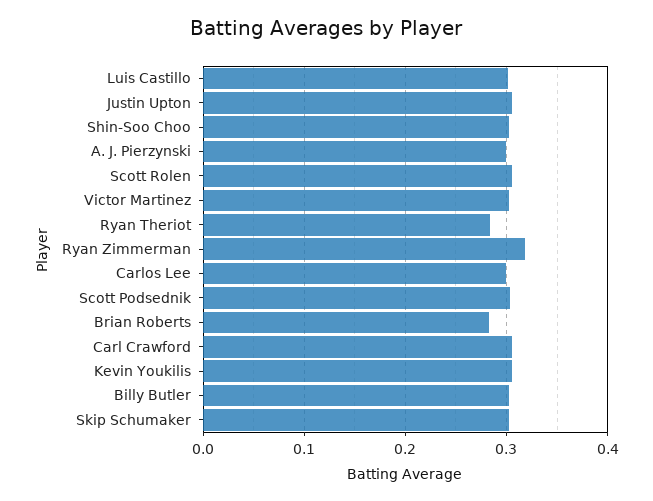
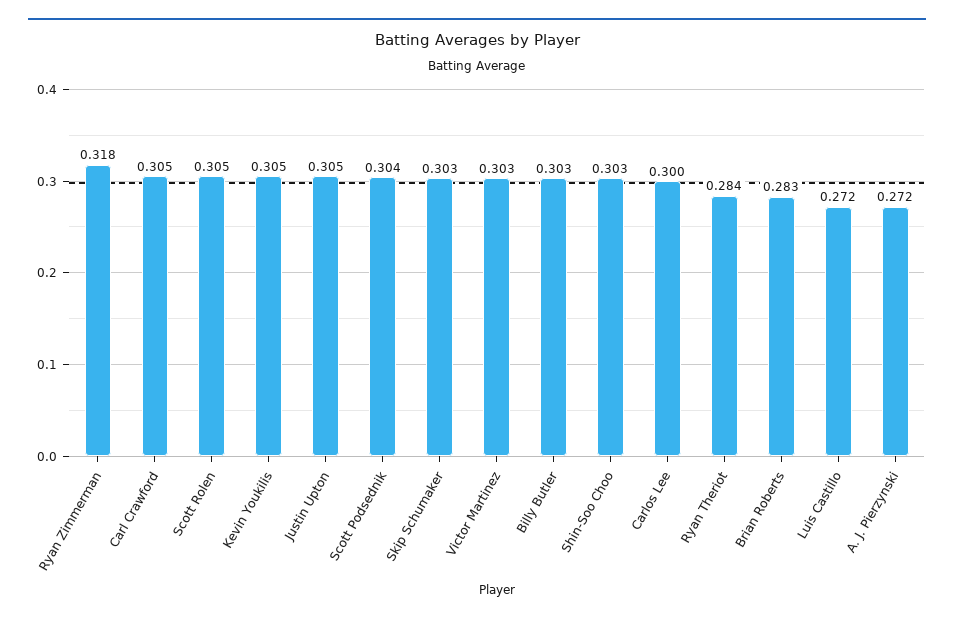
  {
-   "Luis Castillo": 0.3,
+   "Luis Castillo": 0.272,
    "Justin Upton": 0.305,
    "Shin-Soo Choo": 0.303,
-   "A. J. Pierzynski": 0.3,
+   "A. J. Pierzynski": 0.272,
    "Scott Rolen": 0.305,
    "Victor Martinez": 0.303,
    "Ryan Theriot": 0.284,
    "Ryan Zimmerman": 0.318,
    "Carlos Lee": 0.3,
    "Scott Podsednik": 0.304,
    "Brian Roberts": 0.283,
    "Carl Crawford": 0.305,
    "Kevin Youkilis": 0.305,
    "Billy Butler": 0.303,
    "Skip Schumaker": 0.303
  }

